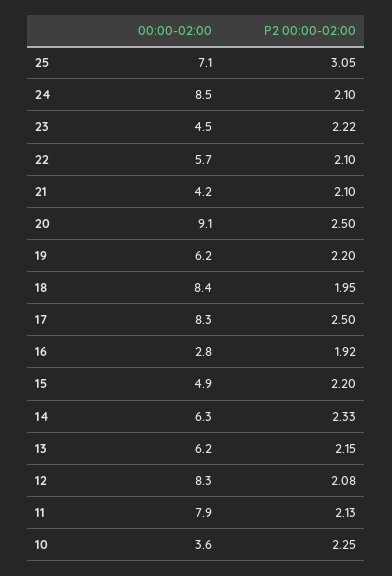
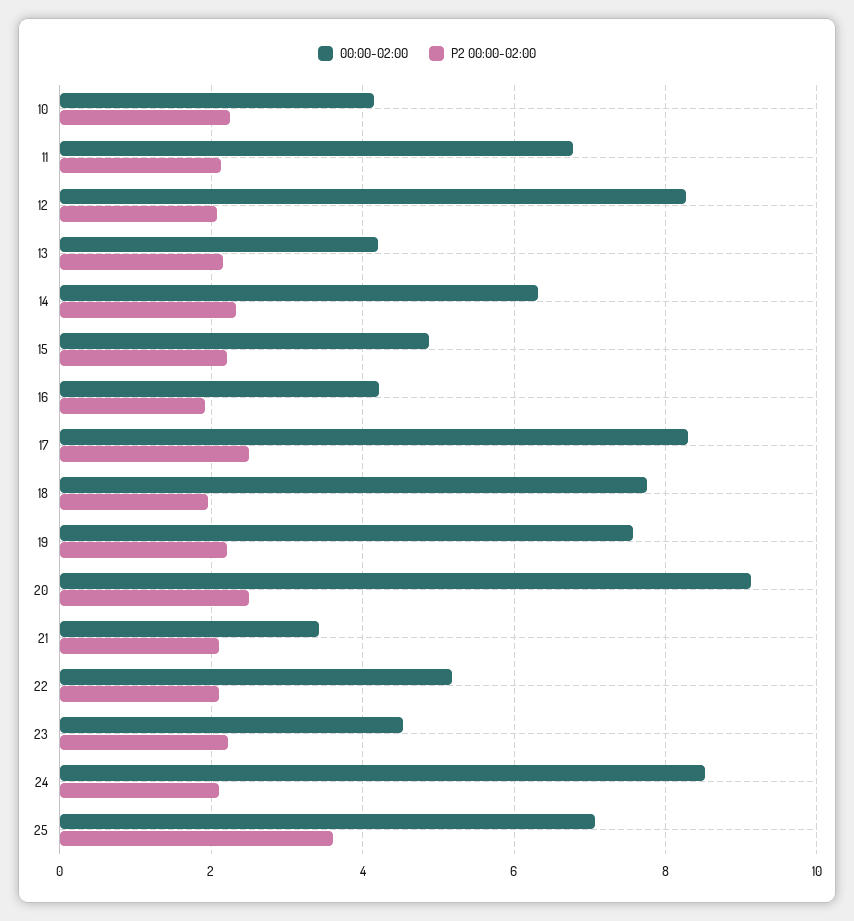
  {
    "00:00-02:00": {
      "25": 7.1,
      "24": 8.5,
      "23": 4.5,
-     "22": 5.7,
+     "22": 5.2,
-     "21": 4.2,
+     "21": 3.4,
      "20": 9.1,
-     "19": 6.2,
+     "19": 7.6,
-     "18": 8.4,
+     "18": 7.8,
      "17": 8.3,
-     "16": 2.8,
+     "16": 4.2,
      "15": 4.9,
      "14": 6.3,
-     "13": 6.2,
+     "13": 4.2,
      "12": 8.3,
-     "11": 7.9,
+     "11": 6.8,
-     "10": 3.6
+     "10": 4.2
    },
    "P2 00:00-02:00": {
-     "25": 3.05,
+     "25": 3.6,
      "24": 2.1,
      "23": 2.22,
      "22": 2.1,
      "21": 2.1,
      "20": 2.5,
      "19": 2.2,
      "18": 1.95,
      "17": 2.5,
      "16": 1.92,
      "15": 2.2,
      "14": 2.33,
      "13": 2.15,
      "12": 2.08,
      "11": 2.13,
      "10": 2.25
    }
  }

